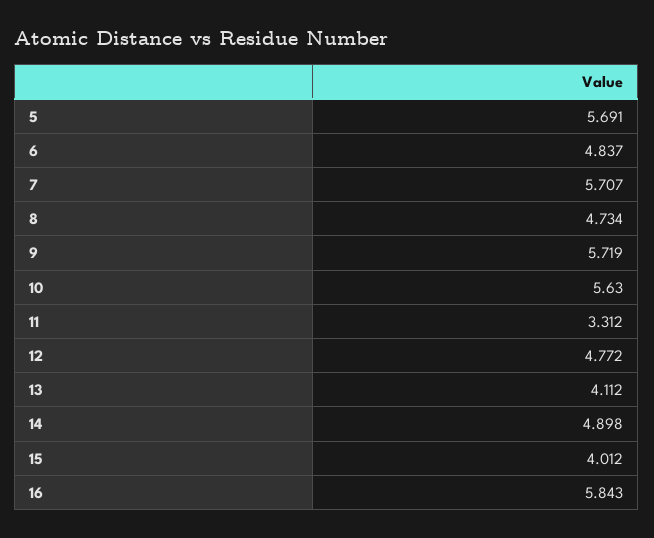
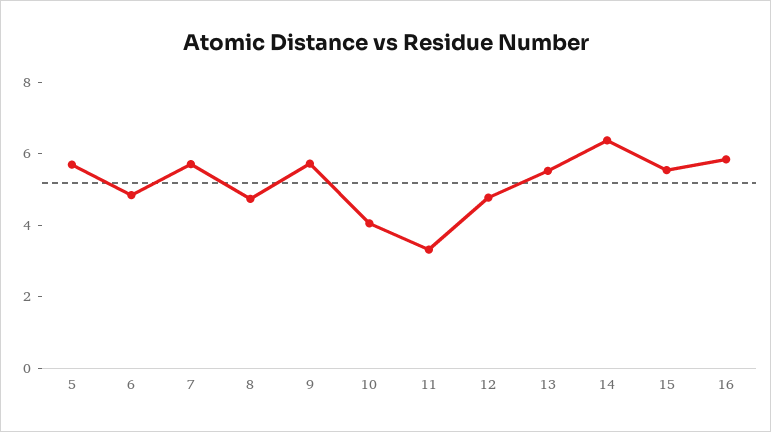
  {
    "5": 5.691,
    "6": 4.837,
    "7": 5.707,
    "8": 4.734,
    "9": 5.719,
-   "10": 5.63,
+   "10": 4,
    "11": 3.312,
    "12": 4.772,
-   "13": 4.112,
+   "13": 5.5,
-   "14": 4.898,
+   "14": 6.5,
-   "15": 4.012,
+   "15": 5.5,
    "16": 5.843
  }

